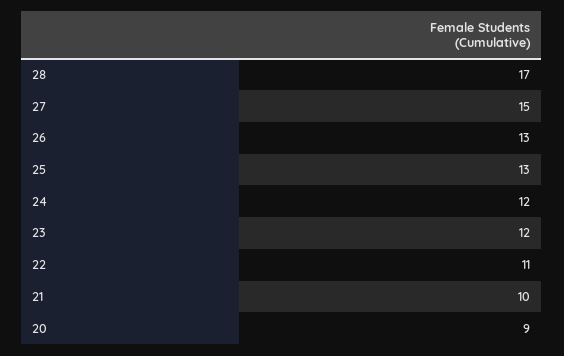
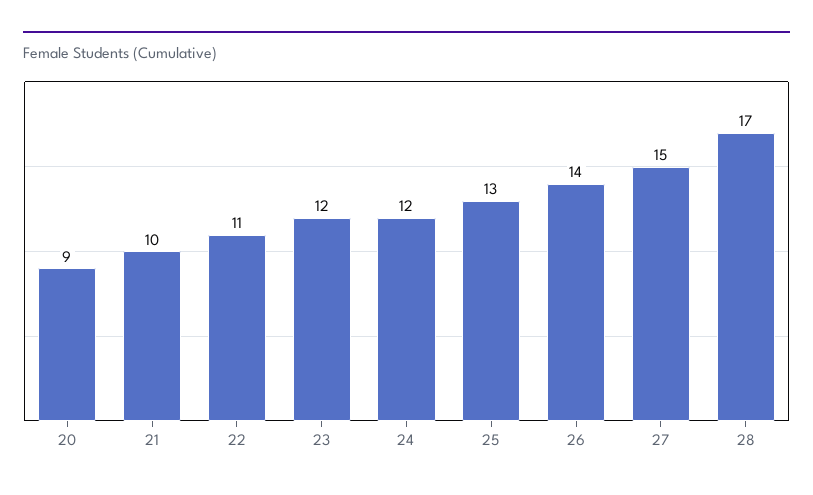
  {
    "28": 17,
    "27": 15,
-   "26": 13,
+   "26": 14,
    "25": 13,
    "24": 12,
    "23": 12,
    "22": 11,
    "21": 10,
    "20": 9
  }

